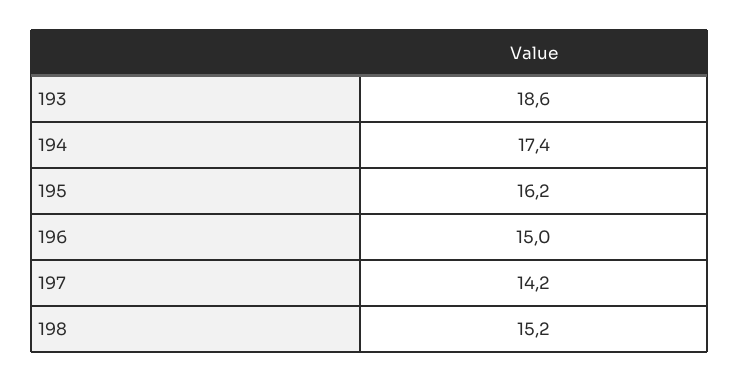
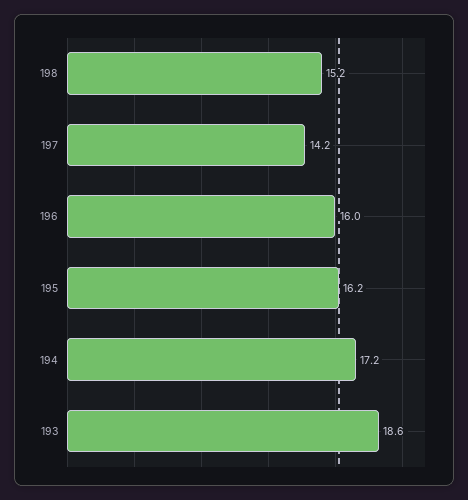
  {
    "193": 18.6,
-   "194": 17.4,
+   "194": 17.2,
    "195": 16.2,
-   "196": 15,
+   "196": 16,
    "197": 14.2,
    "198": 15.2
  }

